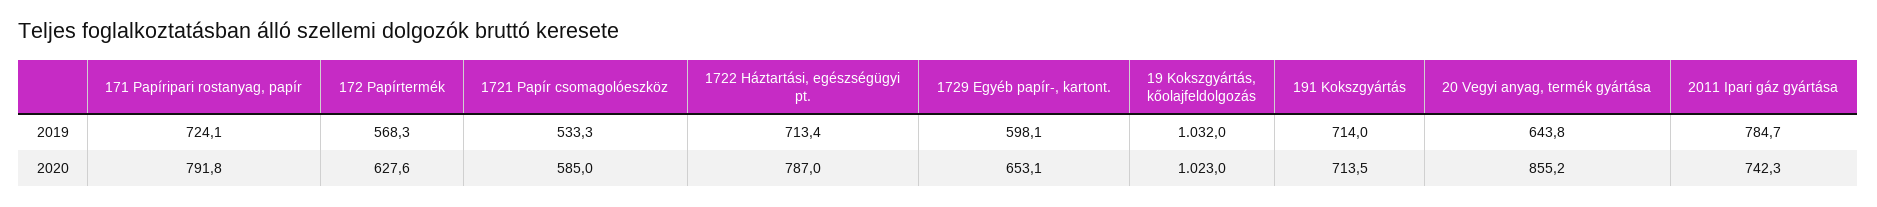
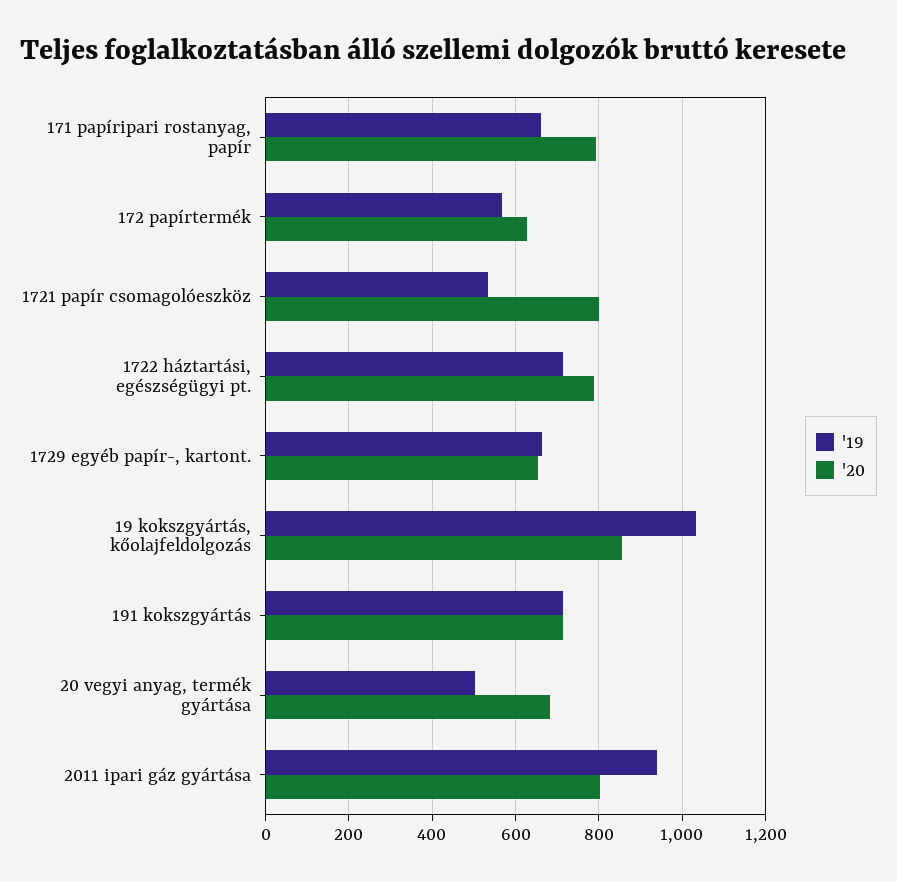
  {
    "2019": {
-     "171 Papíripari rostanyag, papír": 724.1,
+     "171 Papíripari rostanyag, papír": 660,
      "172 Papírtermék": 568.3,
      "1721 Papír csomagolóeszköz": 533.3,
      "1722 Háztartási, egészségügyi pt.": 713.4,
-     "1729 Egyéb papír-, kartont.": 598.1,
+     "1729 Egyéb papír-, kartont.": 660,
      "19 Kokszgyártás, kőolajfeldolgozás": 1032,
      "191 Kokszgyártás": 714,
-     "20 Vegyi anyag, termék gyártása": 643.8,
+     "20 Vegyi anyag, termék gyártása": 500,
-     "2011 Ipari gáz gyártása": 784.7
+     "2011 Ipari gáz gyártása": 940
    },
    "2020": {
      "171 Papíripari rostanyag, papír": 791.8,
      "172 Papírtermék": 627.6,
-     "1721 Papír csomagolóeszköz": 585,
+     "1721 Papír csomagolóeszköz": 800,
      "1722 Háztartási, egészségügyi pt.": 787,
      "1729 Egyéb papír-, kartont.": 653.1,
-     "19 Kokszgyártás, kőolajfeldolgozás": 1023,
+     "19 Kokszgyártás, kőolajfeldolgozás": 860,
      "191 Kokszgyártás": 713.5,
-     "20 Vegyi anyag, termék gyártása": 855.2,
+     "20 Vegyi anyag, termék gyártása": 680,
-     "2011 Ipari gáz gyártása": 742.3
+     "2011 Ipari gáz gyártása": 800
    }
  }

